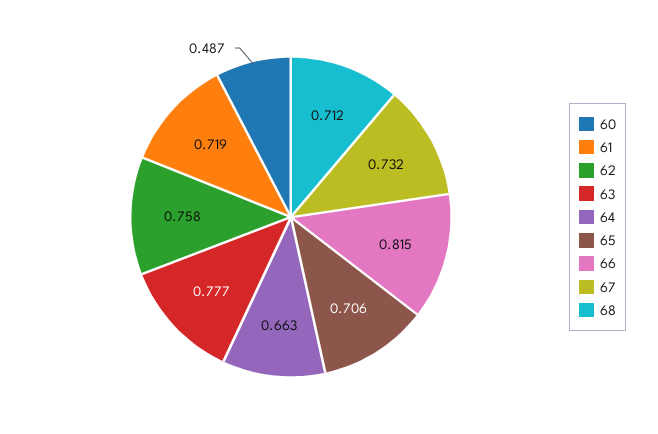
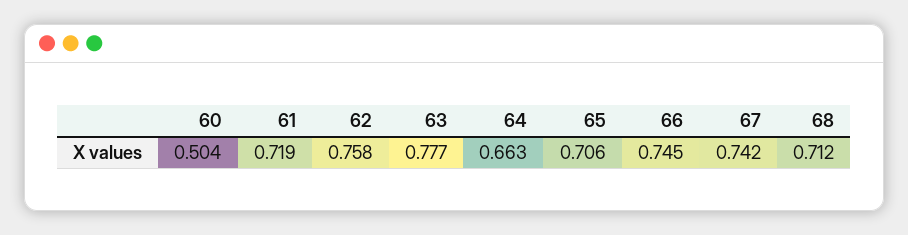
  {
-   "60": 0.487,
+   "60": 0.504,
    "61": 0.719,
    "62": 0.758,
    "63": 0.777,
    "64": 0.663,
    "65": 0.706,
-   "66": 0.815,
+   "66": 0.745,
-   "67": 0.732,
+   "67": 0.742,
    "68": 0.712
  }

